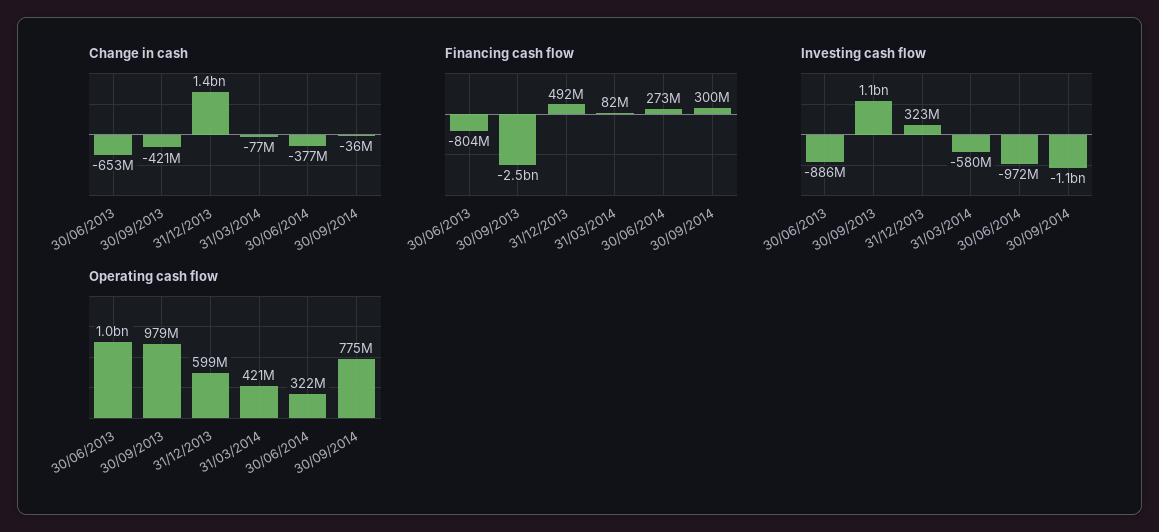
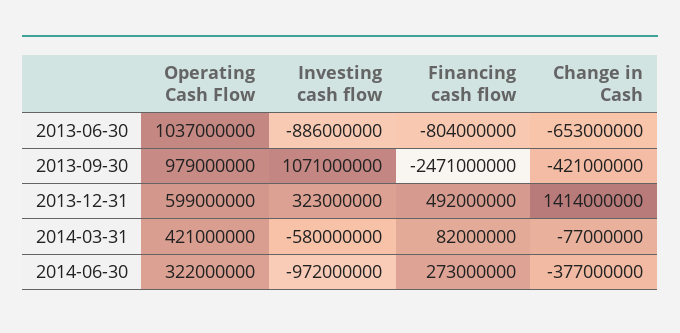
  {
    "Change in cash": {
      "30/06/2013": -653000000,
      "30/09/2013": -421000000,
      "31/12/2013": 1414000000,
      "31/03/2014": -77000000,
-     "30/06/2014": -377000000,
+     "30/06/2014": -377000000
-     "30/09/2014": -36000000
    },
    "Financing cash flow": {
      "30/06/2013": -804000000,
      "30/09/2013": -2471000000,
      "31/12/2013": 492000000,
      "31/03/2014": 82000000,
-     "30/06/2014": 273000000,
+     "30/06/2014": 273000000
-     "30/09/2014": 300000000
    },
    "Investing cash flow": {
      "30/06/2013": -886000000,
      "30/09/2013": 1071000000,
      "31/12/2013": 323000000,
      "31/03/2014": -580000000,
-     "30/06/2014": -972000000,
+     "30/06/2014": -972000000
-     "30/09/2014": -1100000000
    },
    "Operating cash flow": {
      "30/06/2013": 1037000000,
      "30/09/2013": 979000000,
      "31/12/2013": 599000000,
      "31/03/2014": 421000000,
-     "30/06/2014": 322000000,
+     "30/06/2014": 322000000
-     "30/09/2014": 775000000
    }
  }

